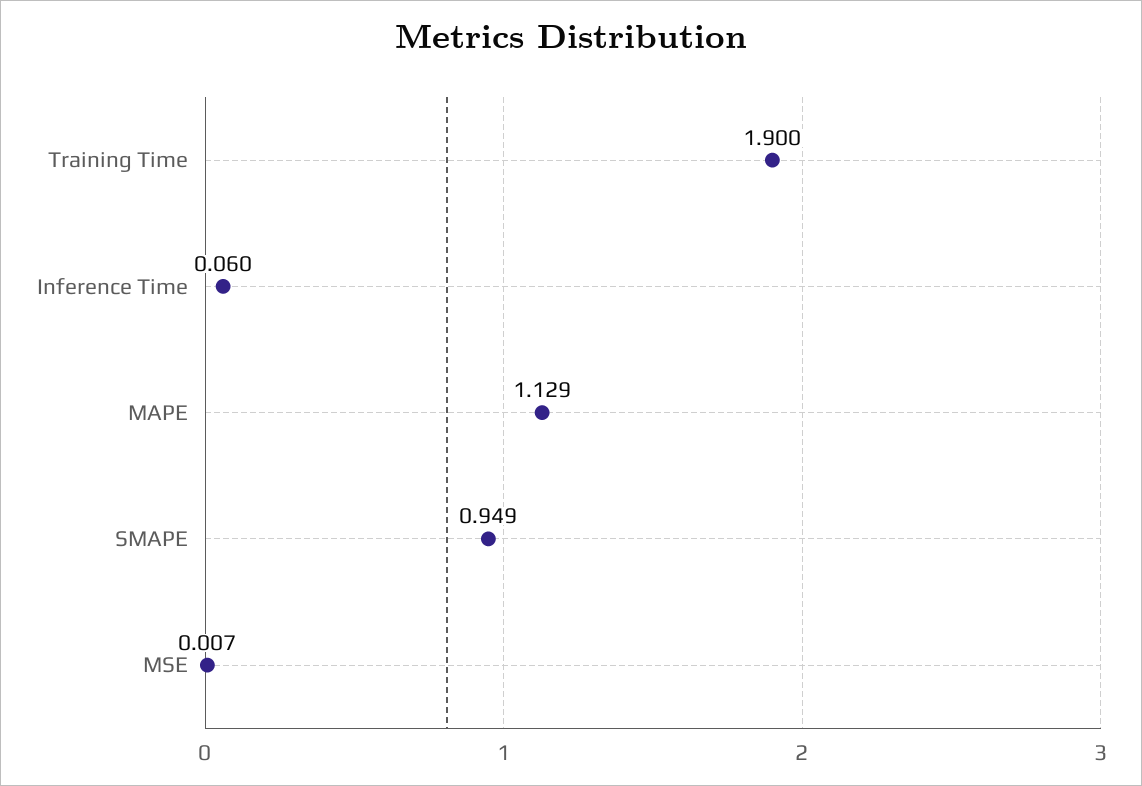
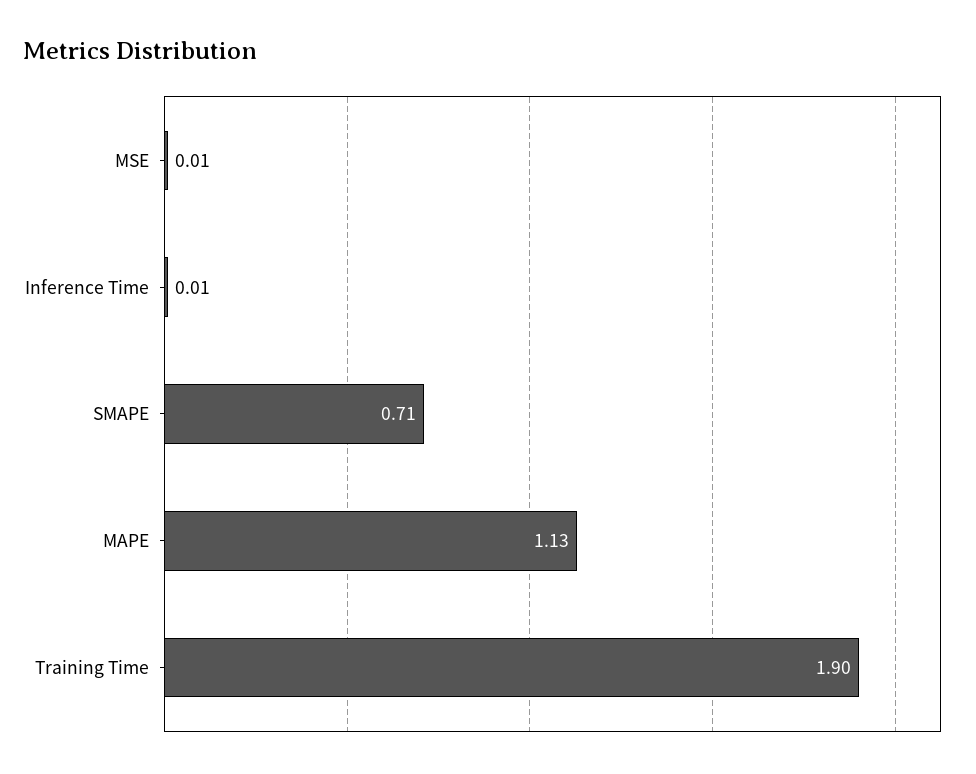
  {
    "Training Time": 1.9,
-   "Inference Time": 0.06,
+   "Inference Time": 0.01,
    "MAPE": 1.129,
-   "SMAPE": 0.949,
+   "SMAPE": 0.71,
    "MSE": 0.007
  }

